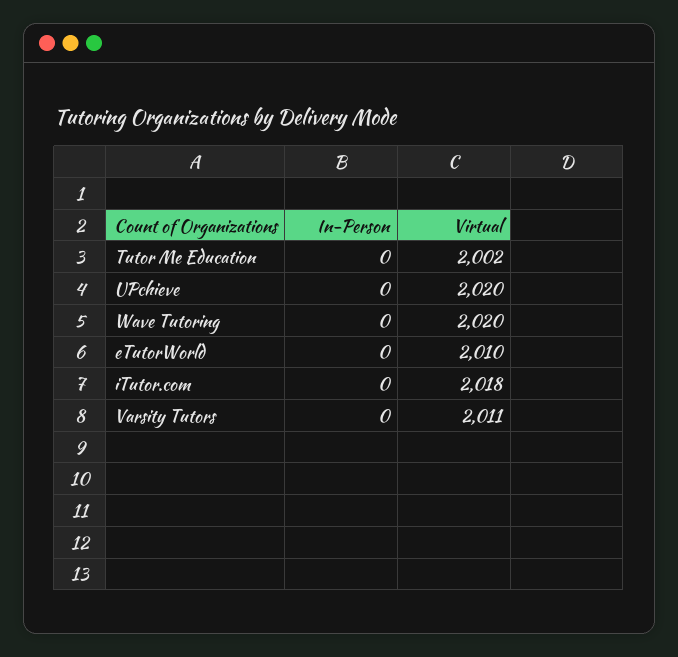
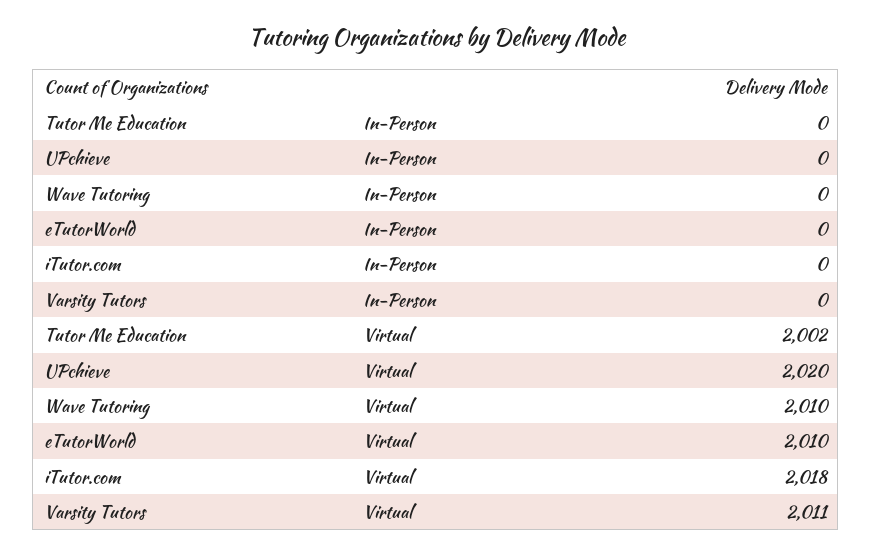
  {
    "In-Person": {
      "Tutor Me Education": 0,
      "UPchieve": 0,
      "Wave Tutoring": 0,
      "eTutorWorld": 0,
      "iTutor.com": 0,
      "Varsity Tutors": 0
    },
    "Virtual": {
      "Tutor Me Education": 2002,
      "UPchieve": 2020,
-     "Wave Tutoring": 2020,
+     "Wave Tutoring": 2010,
      "eTutorWorld": 2010,
      "iTutor.com": 2018,
      "Varsity Tutors": 2011
    }
  }

